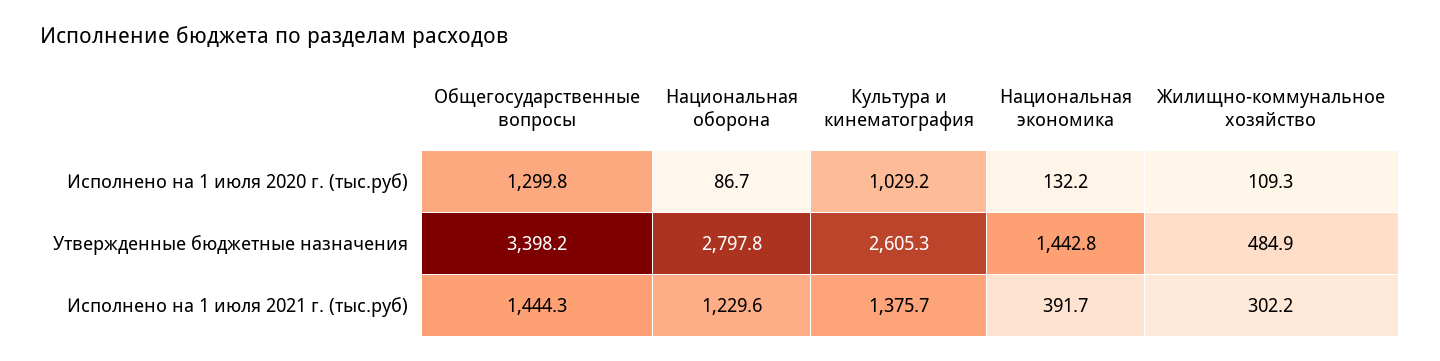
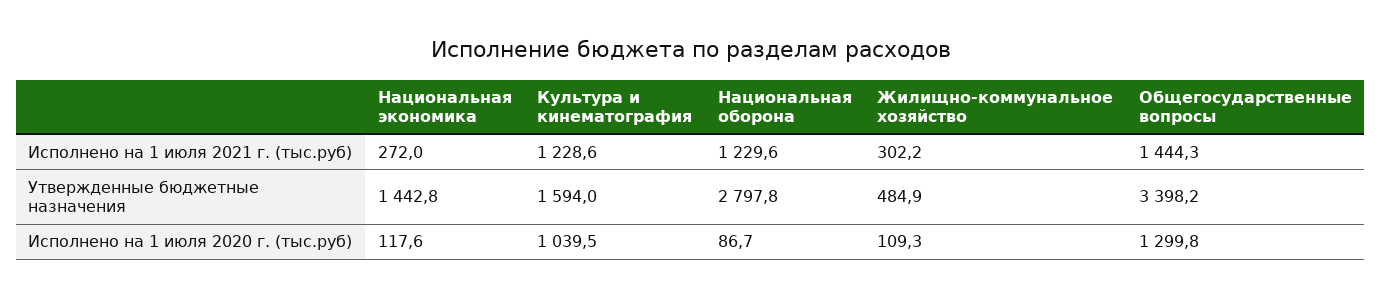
  {
    "Общегосударственные вопросы": {
      "Исполнено на 1 июля 2020 г. (тыс.руб)": 1299.8,
      "Утвержденные бюджетные назначения": 3398.2,
      "Исполнено на 1 июля 2021 г. (тыс.руб)": 1444.3
    },
    "Национальная оборона": {
      "Исполнено на 1 июля 2020 г. (тыс.руб)": 86.7,
      "Утвержденные бюджетные назначения": 2797.8,
      "Исполнено на 1 июля 2021 г. (тыс.руб)": 1229.6
    },
    "Культура и кинематография": {
-     "Исполнено на 1 июля 2020 г. (тыс.руб)": 1029.2,
+     "Исполнено на 1 июля 2020 г. (тыс.руб)": 1039.5,
-     "Утвержденные бюджетные назначения": 2605.3,
+     "Утвержденные бюджетные назначения": 1594,
-     "Исполнено на 1 июля 2021 г. (тыс.руб)": 1375.7
+     "Исполнено на 1 июля 2021 г. (тыс.руб)": 1228.6
    },
    "Национальная экономика": {
-     "Исполнено на 1 июля 2020 г. (тыс.руб)": 132.2,
+     "Исполнено на 1 июля 2020 г. (тыс.руб)": 117.6,
      "Утвержденные бюджетные назначения": 1442.8,
-     "Исполнено на 1 июля 2021 г. (тыс.руб)": 391.7
+     "Исполнено на 1 июля 2021 г. (тыс.руб)": 272
    },
    "Жилищно-коммунальное хозяйство": {
      "Исполнено на 1 июля 2020 г. (тыс.руб)": 109.3,
      "Утвержденные бюджетные назначения": 484.9,
      "Исполнено на 1 июля 2021 г. (тыс.руб)": 302.2
    }
  }

